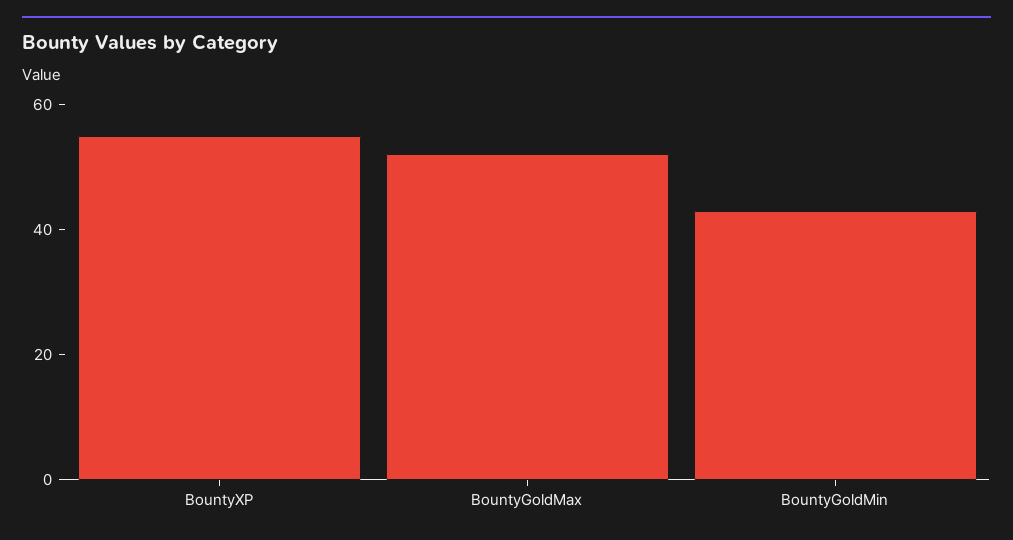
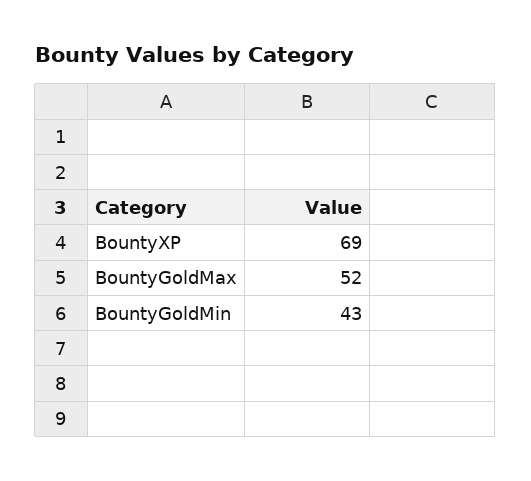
  {
-   "BountyXP": 55,
+   "BountyXP": 69,
    "BountyGoldMax": 52,
    "BountyGoldMin": 43
  }

